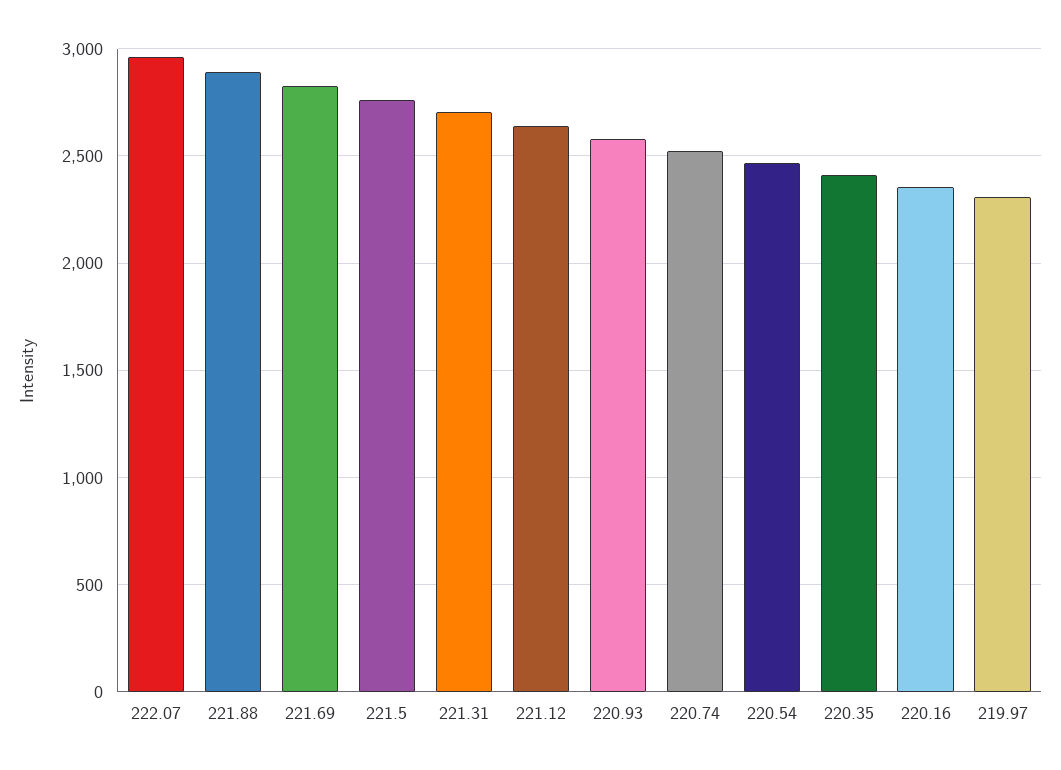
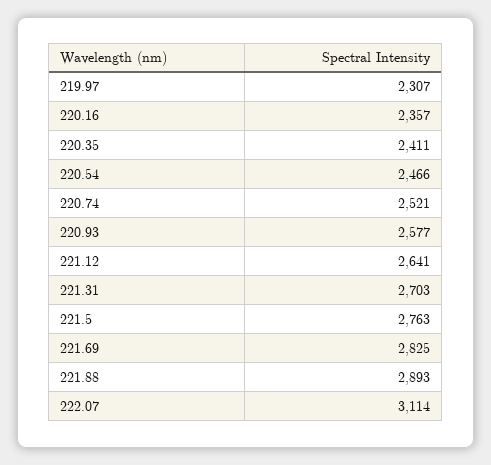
  {
-   "222.07": 2950,
+   "222.07": 3114,
    "221.88": 2893,
    "221.69": 2825,
    "221.5": 2763,
    "221.31": 2703,
    "221.12": 2641,
    "220.93": 2577,
    "220.74": 2521,
    "220.54": 2466,
    "220.35": 2411,
    "220.16": 2357,
    "219.97": 2307
  }

